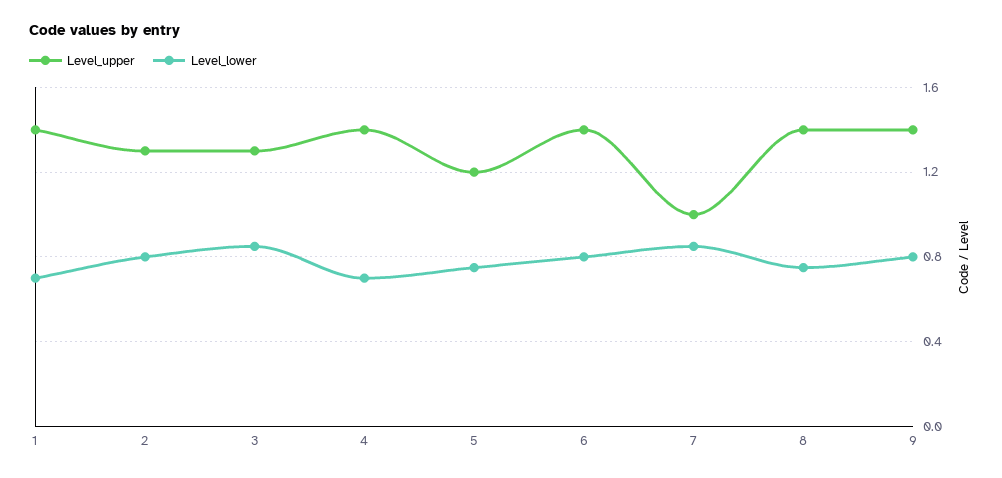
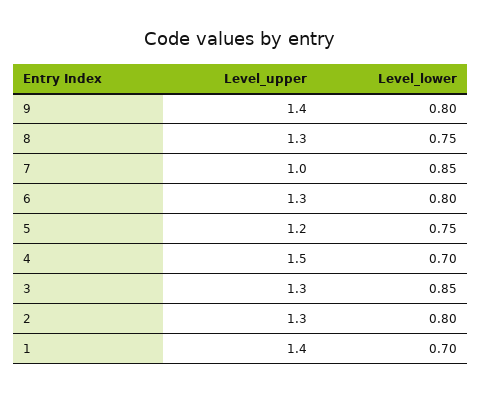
  {
    "Level_upper": {
      "1": 1.4,
      "2": 1.3,
      "3": 1.3,
-     "4": 1.4,
+     "4": 1.5,
      "5": 1.2,
-     "6": 1.4,
+     "6": 1.3,
      "7": 1,
-     "8": 1.4,
+     "8": 1.3,
      "9": 1.4
    },
    "Level_lower": {
      "1": 0.7,
      "2": 0.8,
      "3": 0.85,
      "4": 0.7,
      "5": 0.75,
      "6": 0.8,
      "7": 0.85,
      "8": 0.75,
      "9": 0.8
    }
  }

